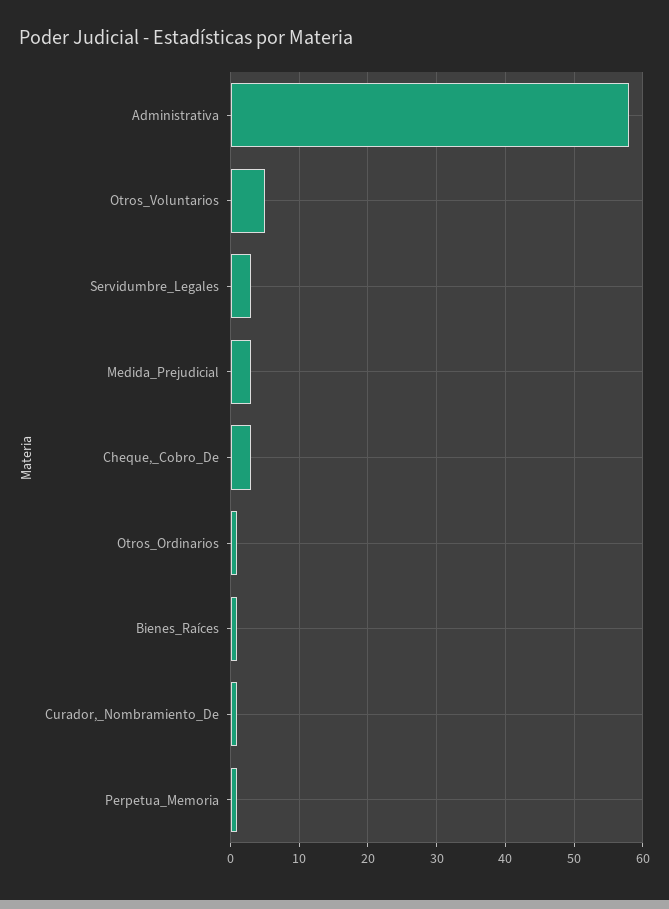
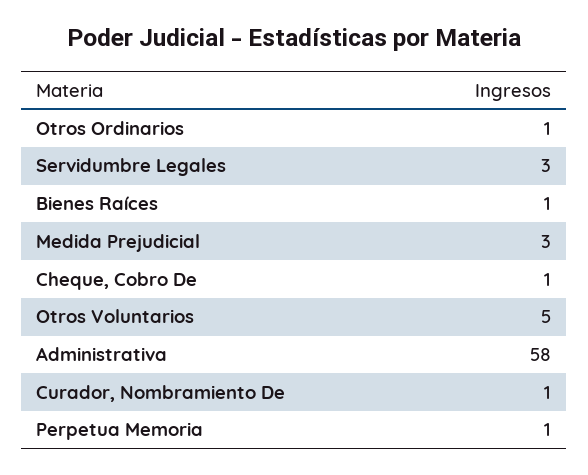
  {
    "Administrativa": 58,
    "Otros_Voluntarios": 5,
    "Servidumbre_Legales": 3,
    "Medida_Prejudicial": 3,
-   "Cheque,_Cobro_De": 3,
+   "Cheque,_Cobro_De": 1,
    "Otros_Ordinarios": 1,
    "Bienes_Raíces": 1,
    "Curador,_Nombramiento_De": 1,
    "Perpetua_Memoria": 1
  }

